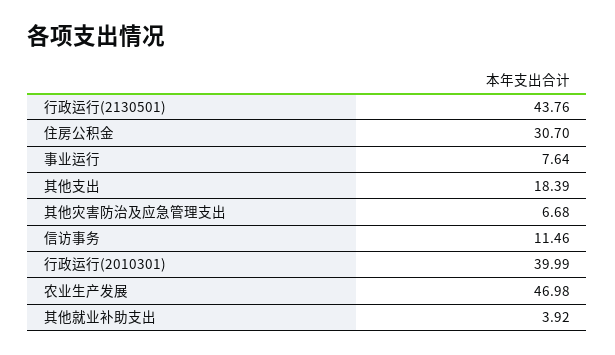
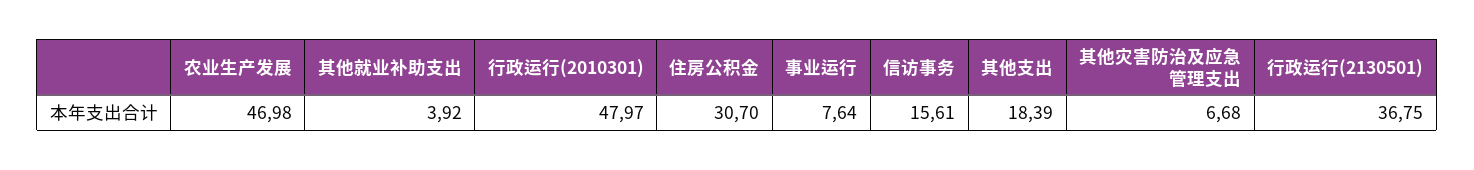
  {
-   "行政运行(2130501)": 43.76,
+   "行政运行(2130501)": 36.75,
    "住房公积金": 30.7,
    "事业运行": 7.64,
    "其他支出": 18.39,
    "其他灾害防治及应急管理支出": 6.68,
-   "信访事务": 11.46,
+   "信访事务": 15.61,
-   "行政运行(2010301)": 39.99,
+   "行政运行(2010301)": 47.97,
    "农业生产发展": 46.98,
    "其他就业补助支出": 3.92
  }

